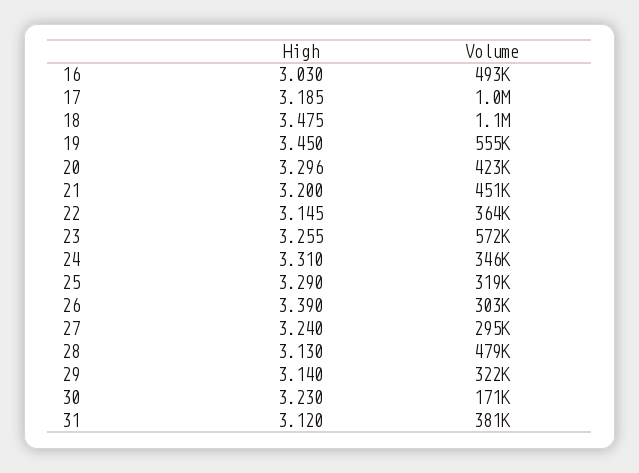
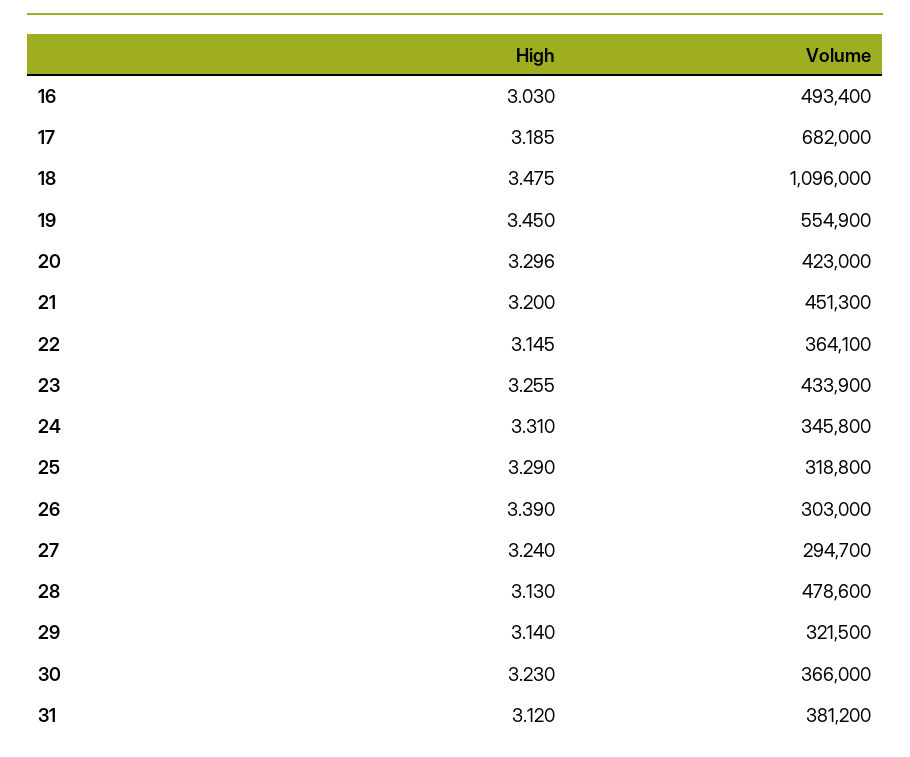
  {
    "High": {
      "16": 3.03,
      "17": 3.185,
      "18": 3.475,
      "19": 3.45,
      "20": 3.296,
      "21": 3.2,
      "22": 3.145,
      "23": 3.255,
      "24": 3.31,
      "25": 3.29,
      "26": 3.39,
      "27": 3.24,
      "28": 3.13,
      "29": 3.14,
      "30": 3.23,
      "31": 3.12
    },
    "Volume": {
      "16": 493400,
-     "17": 1000000,
+     "17": 682000,
      "18": 1096000,
      "19": 554900,
      "20": 423000,
      "21": 451300,
      "22": 364100,
-     "23": 572000,
+     "23": 433900,
      "24": 345800,
      "25": 318800,
      "26": 303000,
      "27": 294700,
      "28": 478600,
      "29": 321500,
-     "30": 171000,
+     "30": 366000,
      "31": 381200
    }
  }

